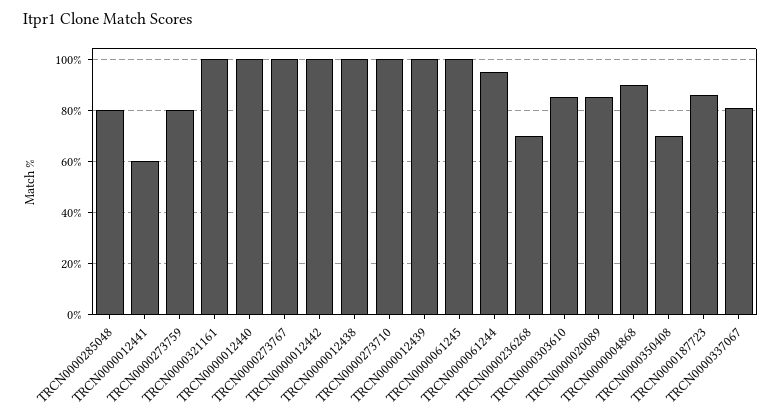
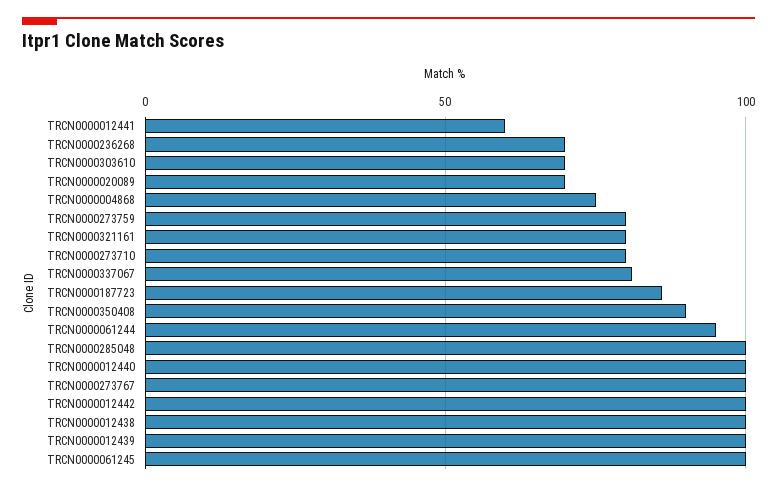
  {
-   "TRCN0000285048": 80,
+   "TRCN0000285048": 100,
    "TRCN0000012441": 60,
    "TRCN0000273759": 80,
-   "TRCN0000321161": 100,
+   "TRCN0000321161": 80,
    "TRCN0000012440": 100,
    "TRCN0000273767": 100,
    "TRCN0000012442": 100,
    "TRCN0000012438": 100,
-   "TRCN0000273710": 100,
+   "TRCN0000273710": 80,
    "TRCN0000012439": 100,
    "TRCN0000061245": 100,
    "TRCN0000061244": 95,
    "TRCN0000236268": 70,
-   "TRCN0000303610": 85,
+   "TRCN0000303610": 70,
-   "TRCN0000020089": 85,
+   "TRCN0000020089": 70,
-   "TRCN0000004868": 90,
+   "TRCN0000004868": 75,
-   "TRCN0000350408": 70,
+   "TRCN0000350408": 90,
    "TRCN0000187723": 85,
    "TRCN0000337067": 80
  }

